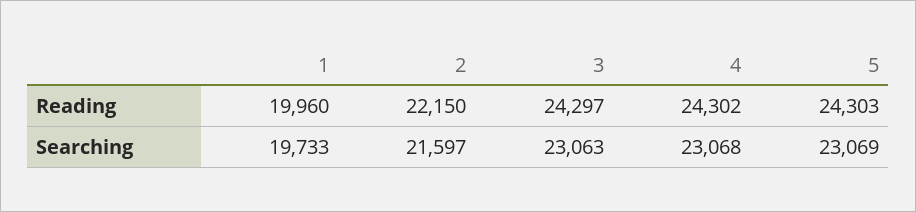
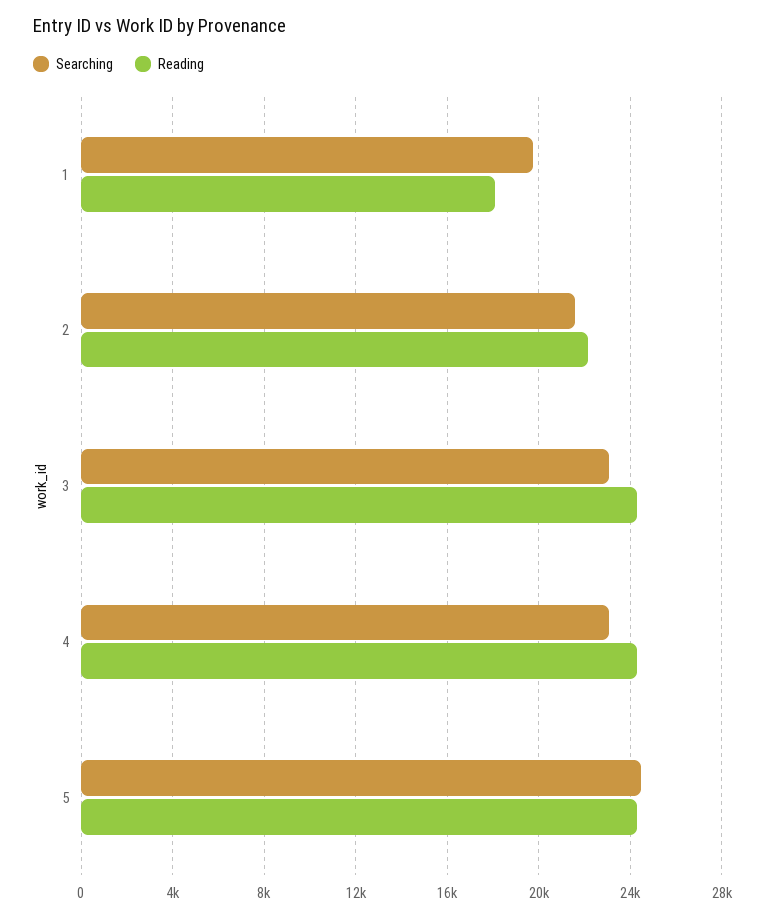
  {
    "Reading": {
-     "1": 19960,
+     "1": 18000,
      "2": 22150,
      "3": 24297,
      "4": 24302,
      "5": 24303
    },
    "Searching": {
      "1": 19733,
      "2": 21597,
      "3": 23063,
      "4": 23068,
-     "5": 23069
+     "5": 24500
    }
  }

